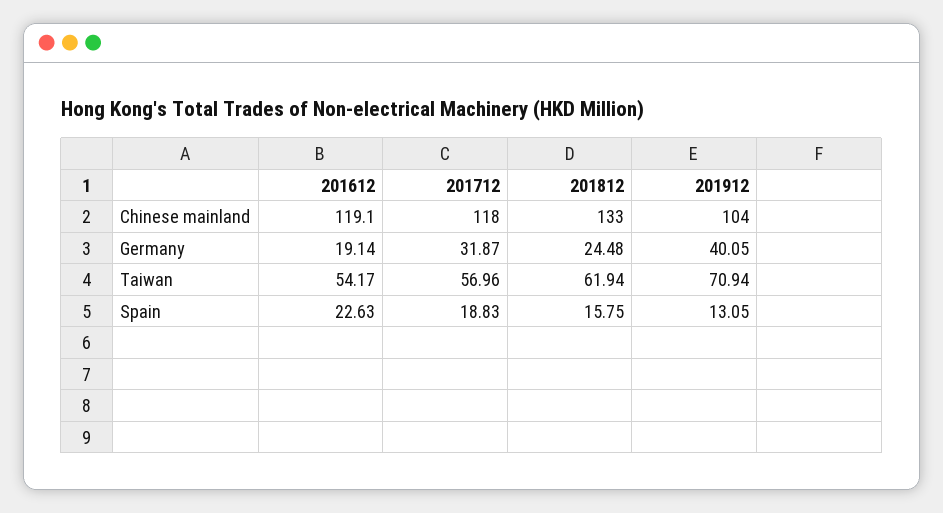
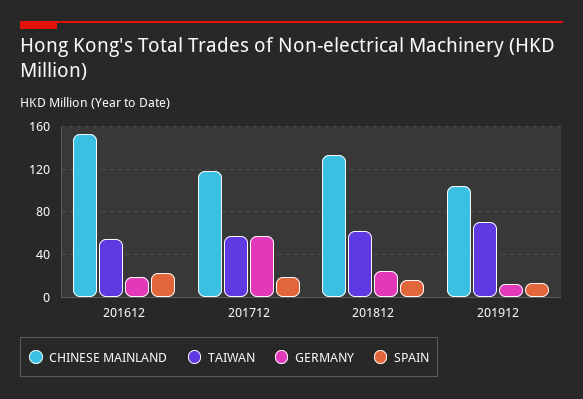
  {
    "Chinese mainland": {
-     "201612": 119.1,
+     "201612": 150,
      "201712": 118,
      "201812": 133,
      "201912": 104
    },
    "Germany": {
      "201612": 19.14,
-     "201712": 31.87,
+     "201712": 60,
      "201812": 24.48,
-     "201912": 40.05
+     "201912": 10
    },
    "Taiwan": {
      "201612": 54.17,
      "201712": 56.96,
      "201812": 61.94,
      "201912": 70.94
    },
    "Spain": {
      "201612": 22.63,
      "201712": 18.83,
      "201812": 15.75,
      "201912": 13.05
    }
  }

